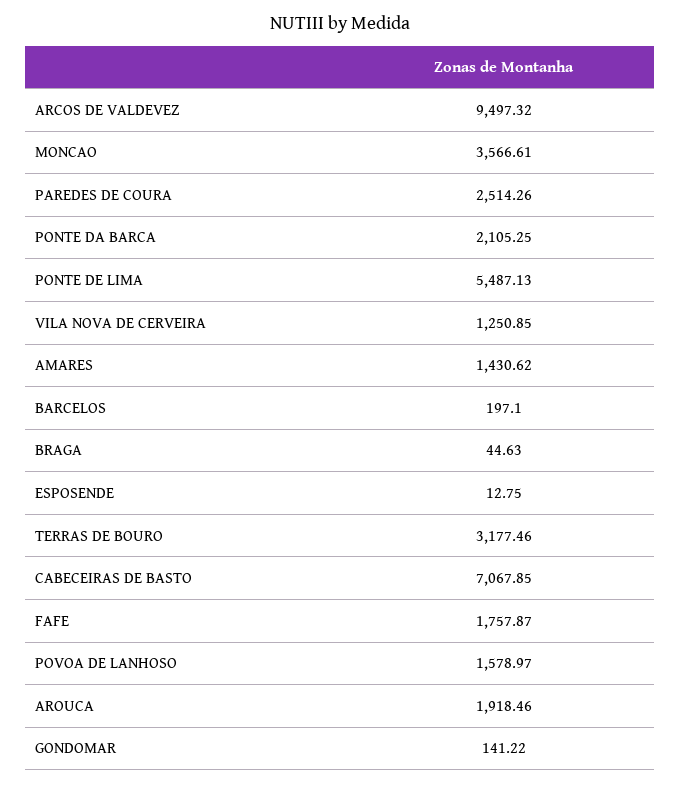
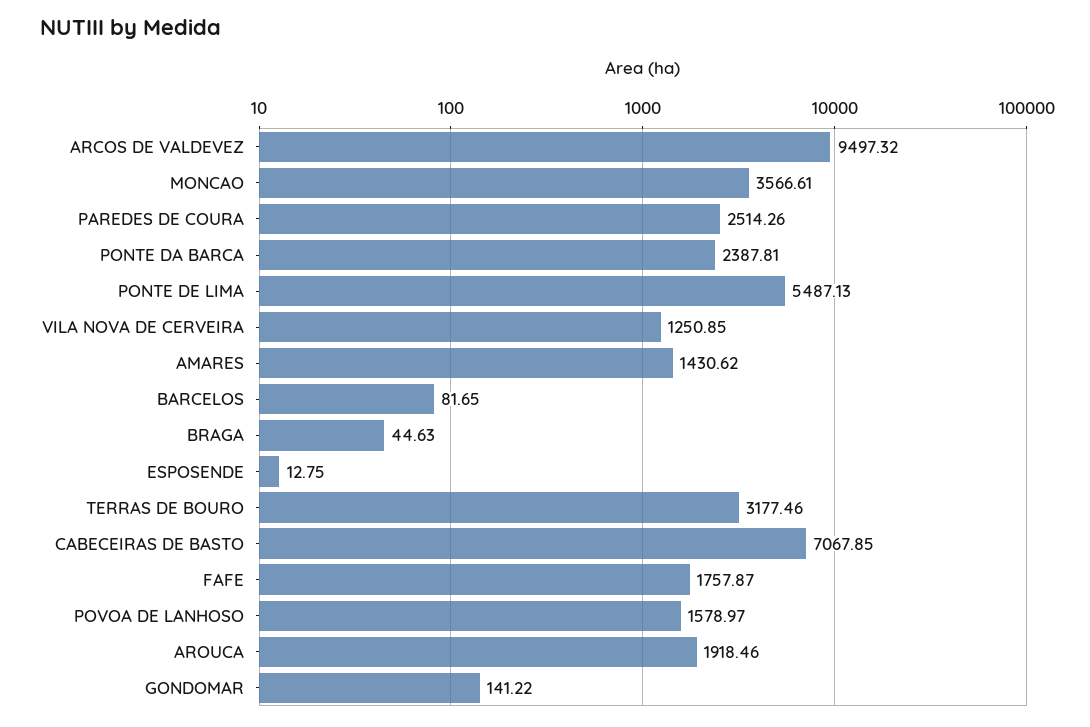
  {
    "ARCOS DE VALDEVEZ": 9497.32,
    "MONCAO": 3566.61,
    "PAREDES DE COURA": 2514.26,
-   "PONTE DA BARCA": 2105.25,
+   "PONTE DA BARCA": 2387.81,
    "PONTE DE LIMA": 5487.13,
    "VILA NOVA DE CERVEIRA": 1250.85,
    "AMARES": 1430.62,
-   "BARCELOS": 197.1,
+   "BARCELOS": 81.65,
    "BRAGA": 44.63,
    "ESPOSENDE": 12.75,
    "TERRAS DE BOURO": 3177.46,
    "CABECEIRAS DE BASTO": 7067.85,
    "FAFE": 1757.87,
    "POVOA DE LANHOSO": 1578.97,
    "AROUCA": 1918.46,
    "GONDOMAR": 141.22
  }

